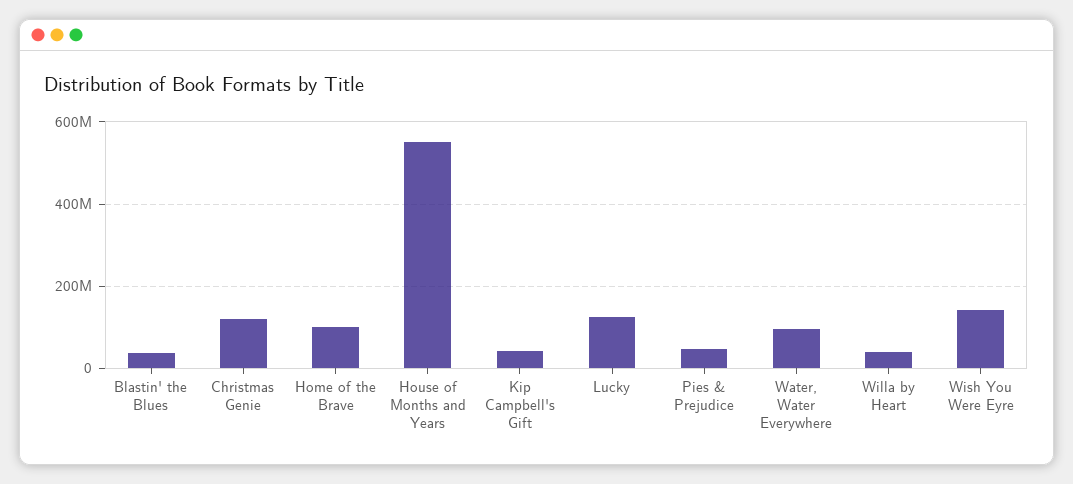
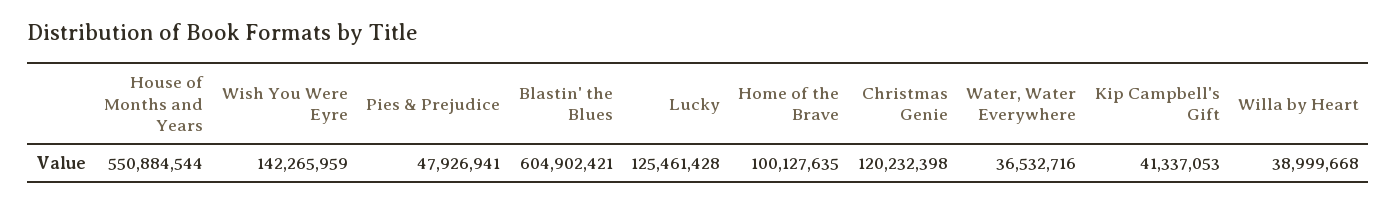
  {
-   "Blastin' the Blues": 40000000,
+   "Blastin' the Blues": 604902421,
    "Christmas Genie": 120232398,
    "Home of the Brave": 100127635,
    "House of Months and Years": 550884544,
    "Kip Campbell's Gift": 41337053,
    "Lucky": 125461428,
    "Pies & Prejudice": 47926941,
-   "Water, Water Everywhere": 100000000,
+   "Water, Water Everywhere": 36532716,
    "Willa by Heart": 38999668,
    "Wish You Were Eyre": 142265959
  }

